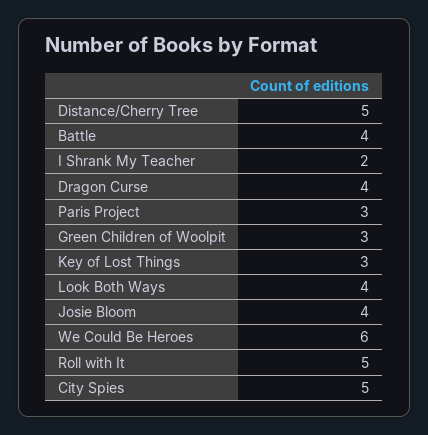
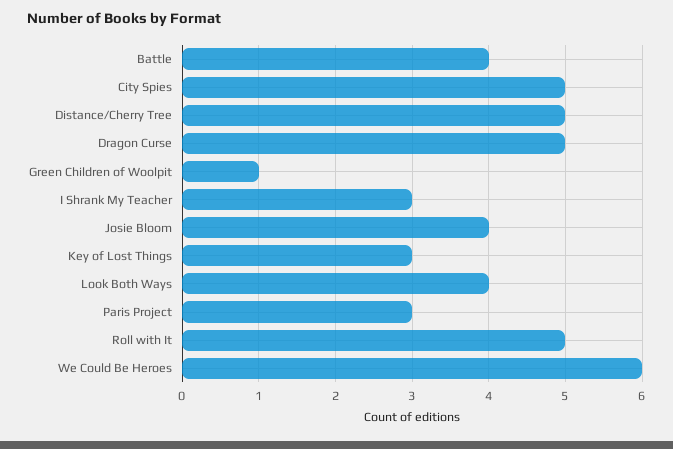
  {
    "Distance/Cherry Tree": 5,
    "Battle": 4,
-   "I Shrank My Teacher": 2,
+   "I Shrank My Teacher": 3,
-   "Dragon Curse": 4,
+   "Dragon Curse": 5,
    "Paris Project": 3,
-   "Green Children of Woolpit": 3,
+   "Green Children of Woolpit": 1,
    "Key of Lost Things": 3,
    "Look Both Ways": 4,
    "Josie Bloom": 4,
    "We Could Be Heroes": 6,
    "Roll with It": 5,
    "City Spies": 5
  }

